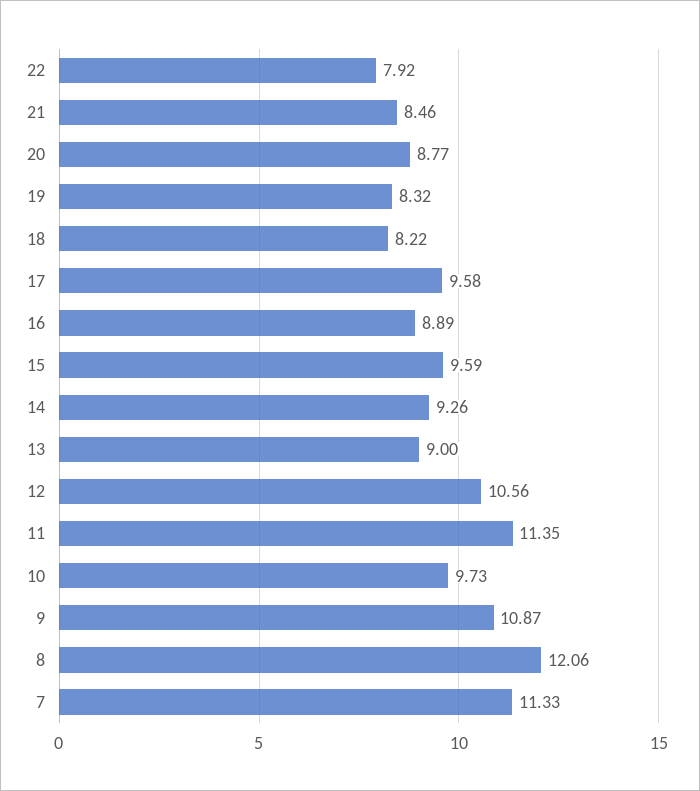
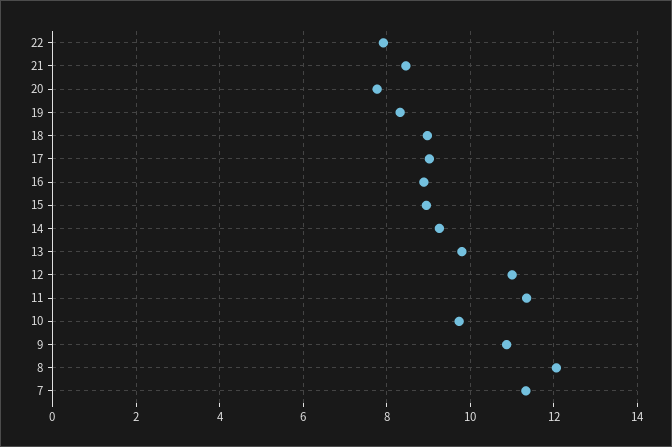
  {
    "22": 7.92,
    "21": 8.46,
-   "20": 8.77,
+   "20": 7.8,
    "19": 8.32,
-   "18": 8.22,
+   "18": 9,
-   "17": 9.58,
+   "17": 9,
    "16": 8.89,
-   "15": 9.59,
+   "15": 9,
    "14": 9.26,
-   "13": 9,
+   "13": 9.8,
-   "12": 10.56,
+   "12": 11,
    "11": 11.35,
    "10": 9.73,
    "9": 10.87,
    "8": 12.06,
    "7": 11.33
  }

